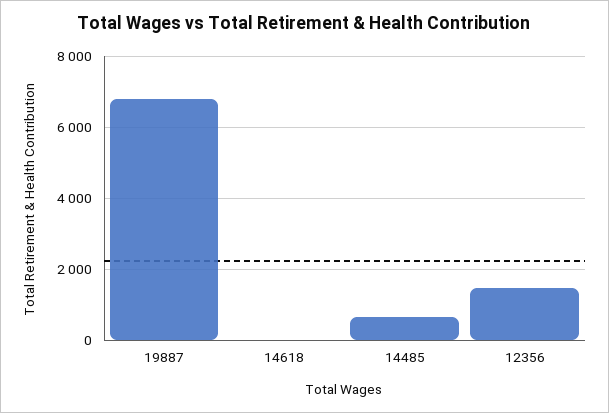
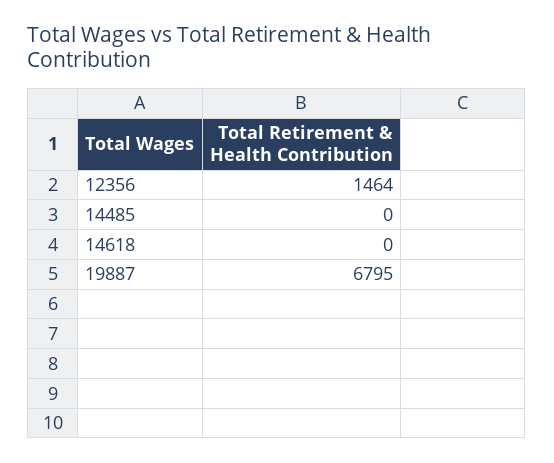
  {
    "19887": 6795,
    "14618": 0,
-   "14485": 600,
+   "14485": 0,
    "12356": 1464
  }

